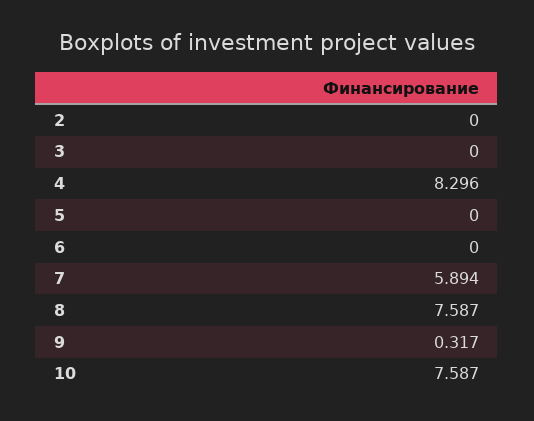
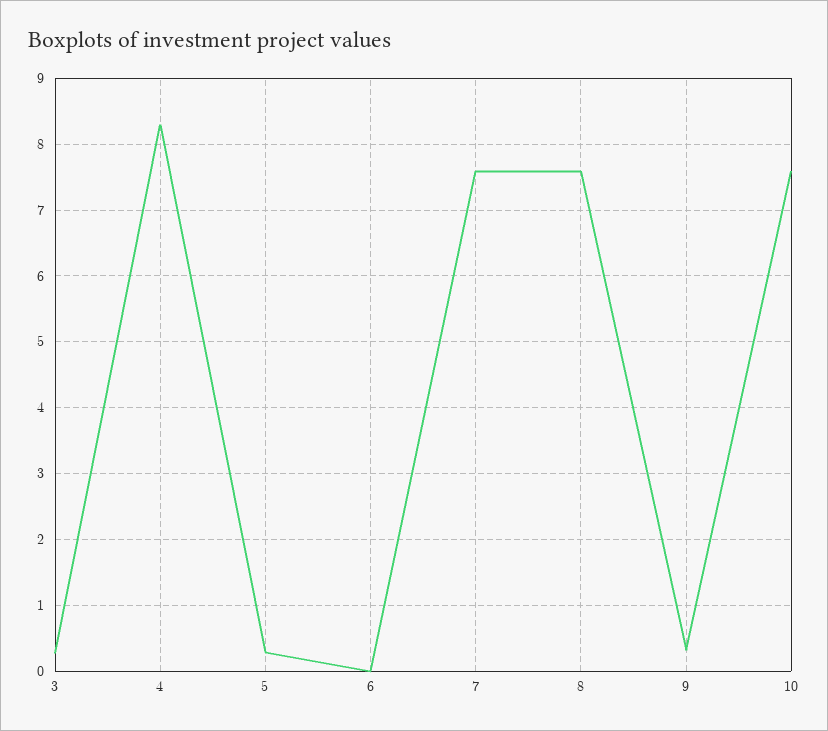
  {
-   "2": 0,
-   "3": 0,
+   "3": 0.3,
    "4": 8.296,
-   "5": 0,
+   "5": 0.3,
    "6": 0,
-   "7": 5.894,
+   "7": 7.6,
    "8": 7.587,
    "9": 0.317,
    "10": 7.587
  }

